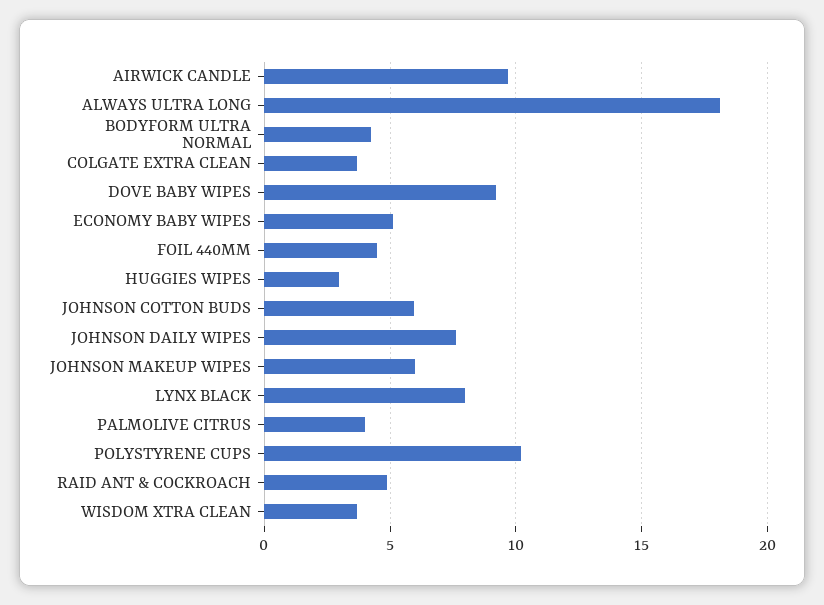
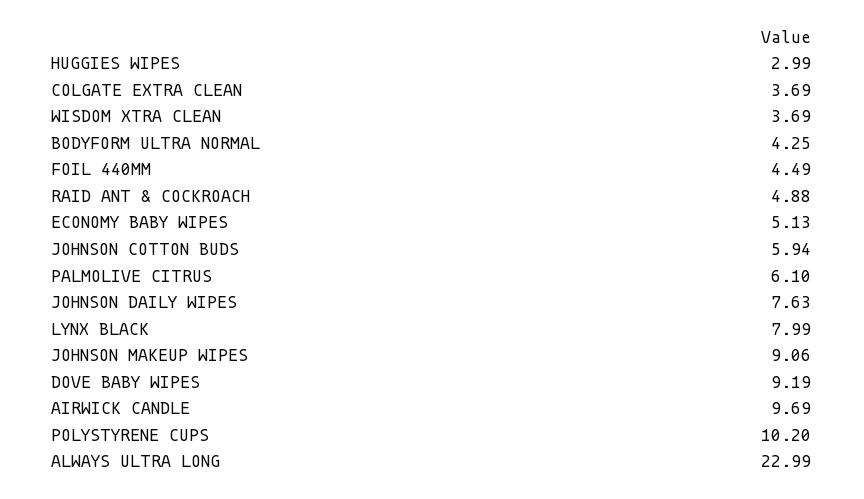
  {
    "AIRWICK CANDLE": 9.69,
-   "ALWAYS ULTRA LONG": 18,
+   "ALWAYS ULTRA LONG": 22.99,
    "BODYFORM ULTRA NORMAL": 4.25,
    "COLGATE EXTRA CLEAN": 3.69,
    "DOVE BABY WIPES": 9.19,
    "ECONOMY BABY WIPES": 5.13,
    "FOIL 440MM": 4.49,
    "HUGGIES WIPES": 2.99,
    "JOHNSON COTTON BUDS": 5.94,
    "JOHNSON DAILY WIPES": 7.63,
-   "JOHNSON MAKEUP WIPES": 6,
+   "JOHNSON MAKEUP WIPES": 9.06,
    "LYNX BLACK": 7.99,
-   "PALMOLIVE CITRUS": 4,
+   "PALMOLIVE CITRUS": 6.1,
    "POLYSTYRENE CUPS": 10.2,
    "RAID ANT & COCKROACH": 4.88,
    "WISDOM XTRA CLEAN": 3.69
  }

